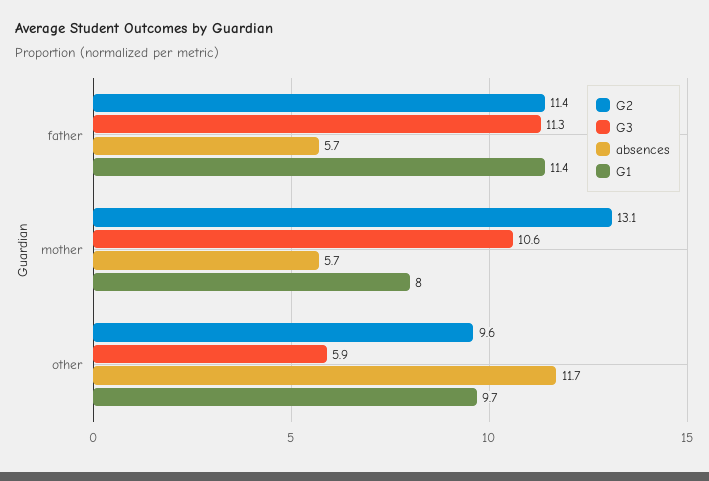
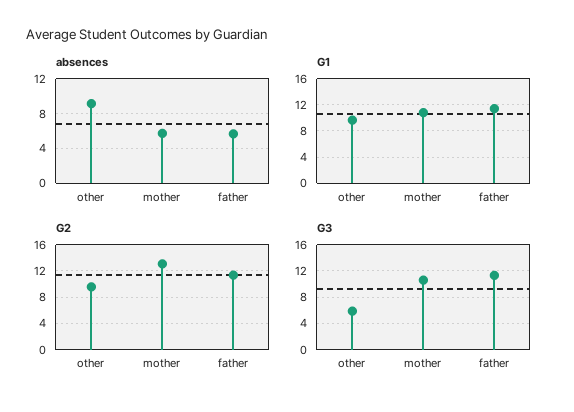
  {
    "G2": {
      "father": 11.4,
      "mother": 13.1,
      "other": 9.6
    },
    "G3": {
      "father": 11.3,
      "mother": 10.6,
      "other": 5.9
    },
    "absences": {
      "father": 5.7,
      "mother": 5.7,
-     "other": 11.7
+     "other": 9
    },
    "G1": {
      "father": 11.4,
-     "mother": 8,
+     "mother": 11,
      "other": 9.7
    }
  }

